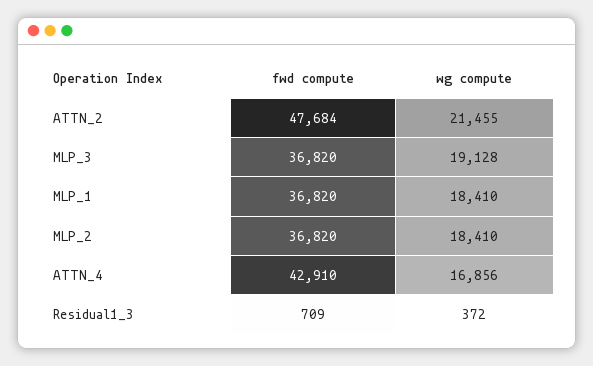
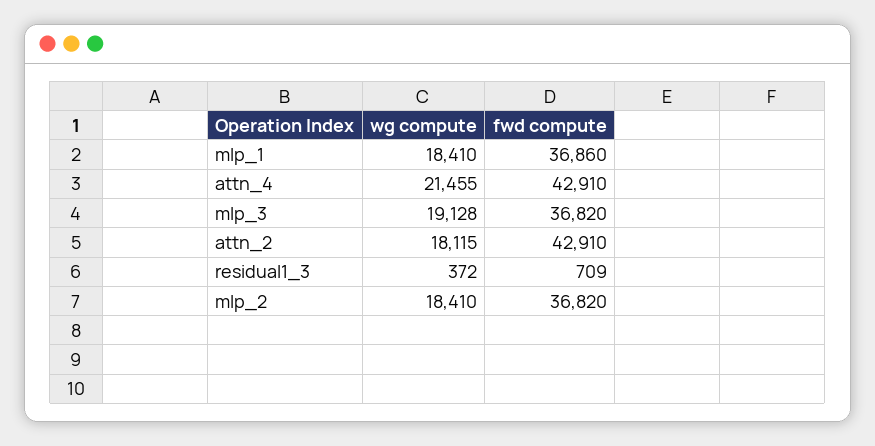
  {
    "fwd compute": {
-     "ATTN_2": 47684,
+     "ATTN_2": 42910,
      "MLP_3": 36820,
-     "MLP_1": 36820,
+     "MLP_1": 36860,
      "MLP_2": 36820,
      "ATTN_4": 42910,
      "Residual1_3": 709
    },
    "wg compute": {
-     "ATTN_2": 21455,
+     "ATTN_2": 18115,
      "MLP_3": 19128,
      "MLP_1": 18410,
      "MLP_2": 18410,
-     "ATTN_4": 16856,
+     "ATTN_4": 21455,
      "Residual1_3": 372
    }
  }

